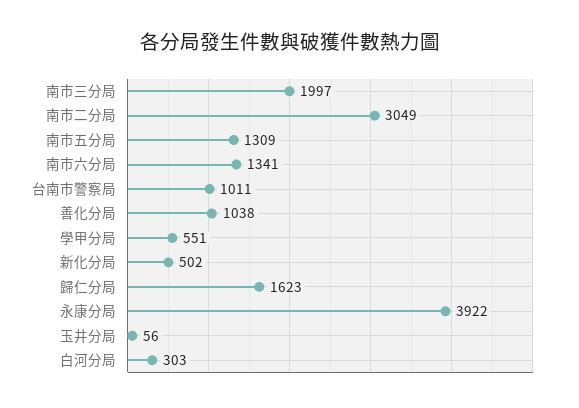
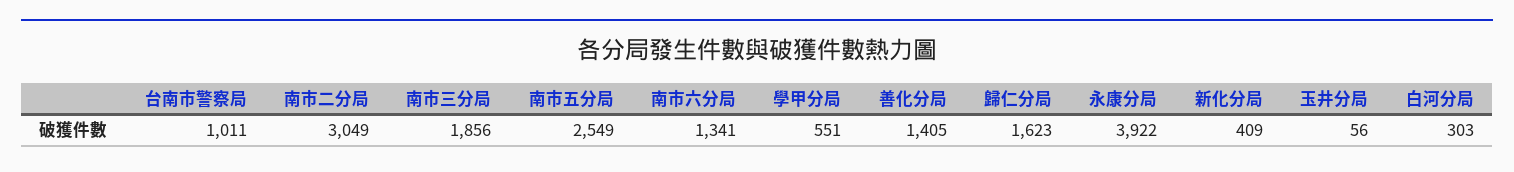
  {
-   "南市三分局": 1997,
+   "南市三分局": 1856,
    "南市二分局": 3049,
-   "南市五分局": 1309,
+   "南市五分局": 2549,
    "南市六分局": 1341,
    "台南市警察局": 1011,
-   "善化分局": 1038,
+   "善化分局": 1405,
    "學甲分局": 551,
-   "新化分局": 502,
+   "新化分局": 409,
    "歸仁分局": 1623,
    "永康分局": 3922,
    "玉井分局": 56,
    "白河分局": 303
  }

